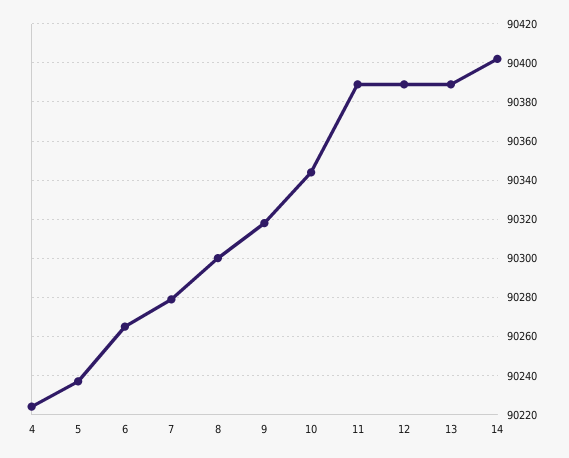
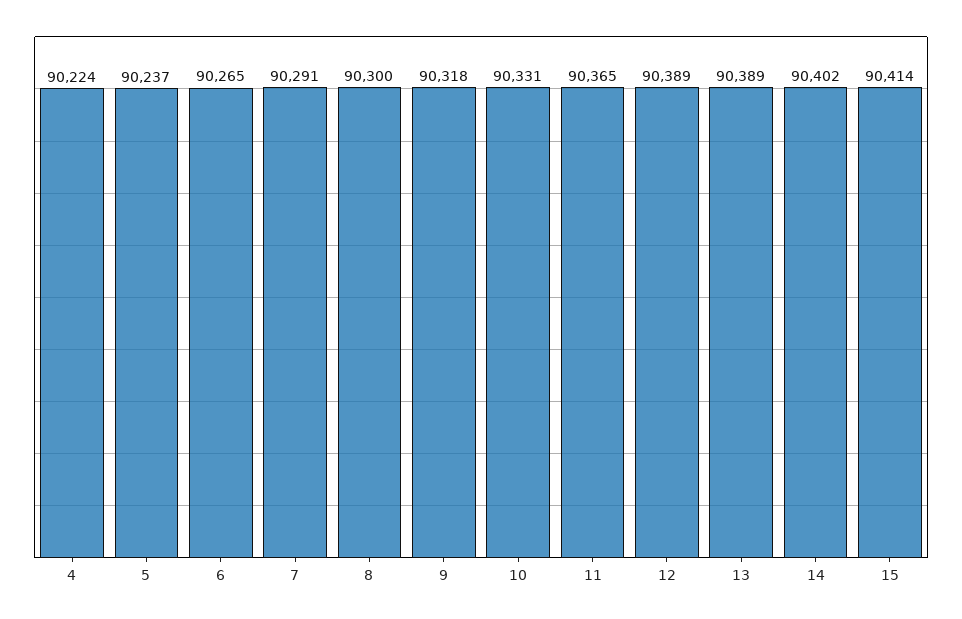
  {
    "4": 90224,
    "5": 90237,
    "6": 90265,
-   "7": 90280,
+   "7": 90291,
    "8": 90300,
    "9": 90318,
-   "10": 90345,
+   "10": 90331,
-   "11": 90390,
+   "11": 90365,
    "12": 90389,
    "13": 90389,
-   "14": 90402
+   "14": 90402,
+   "15": 90414
  }

